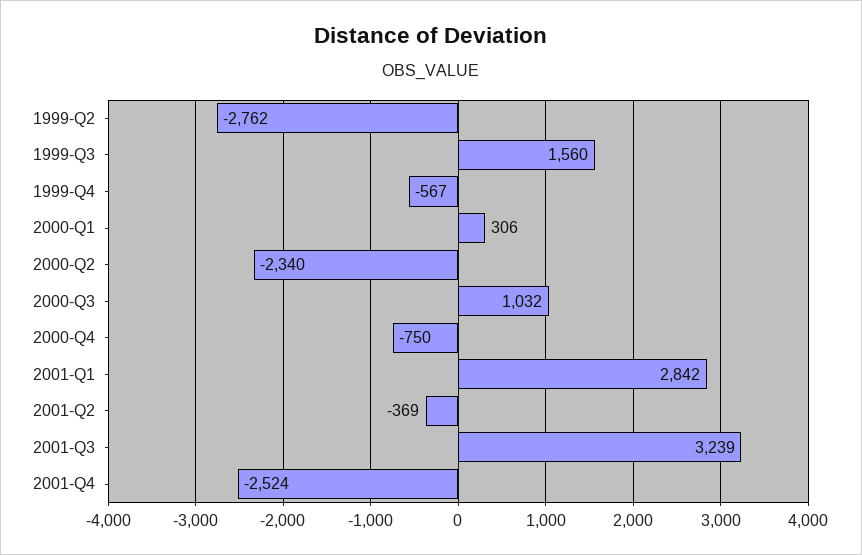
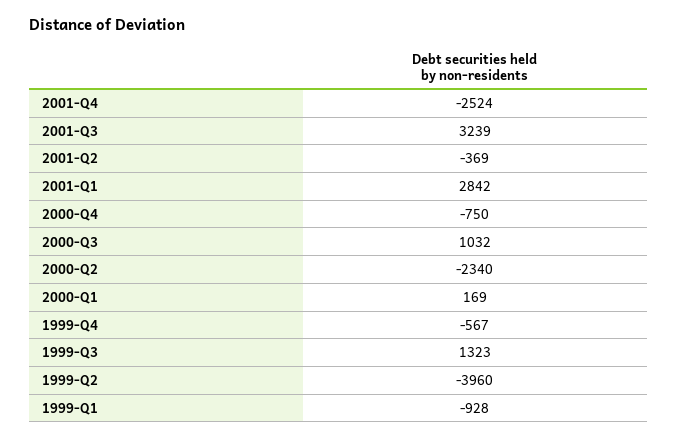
  {
-   "1999-Q2": -2762,
+   "1999-Q2": -3960,
-   "1999-Q3": 1560,
+   "1999-Q3": 1323,
    "1999-Q4": -567,
-   "2000-Q1": 306,
+   "2000-Q1": 169,
    "2000-Q2": -2340,
    "2000-Q3": 1032,
    "2000-Q4": -750,
    "2001-Q1": 2842,
    "2001-Q2": -369,
    "2001-Q3": 3239,
-   "2001-Q4": -2524
+   "2001-Q4": -2524,
+   "1999-Q1": -928
  }

